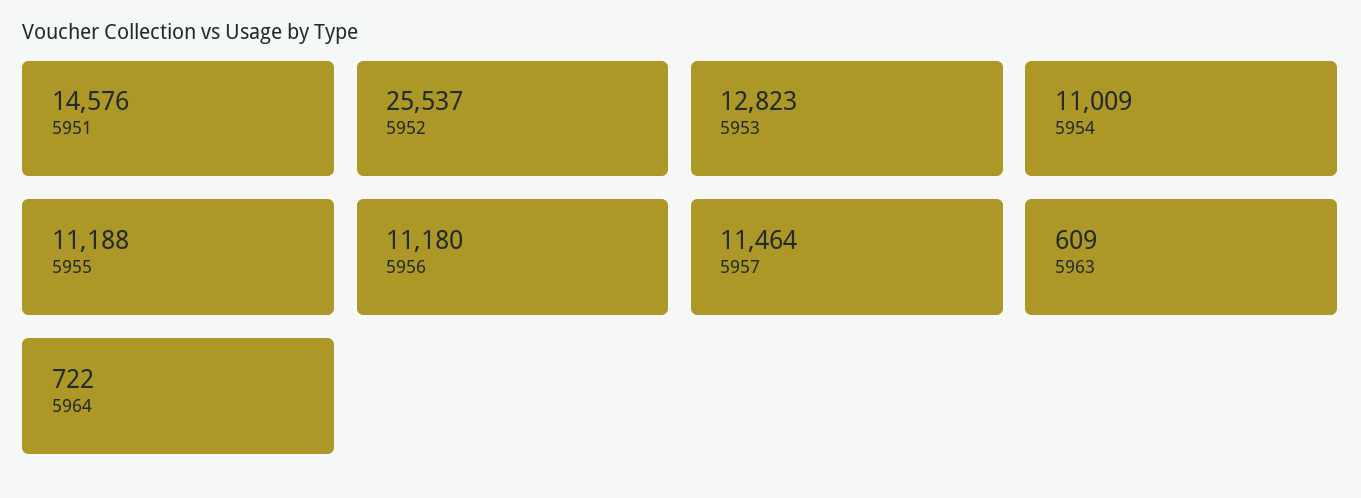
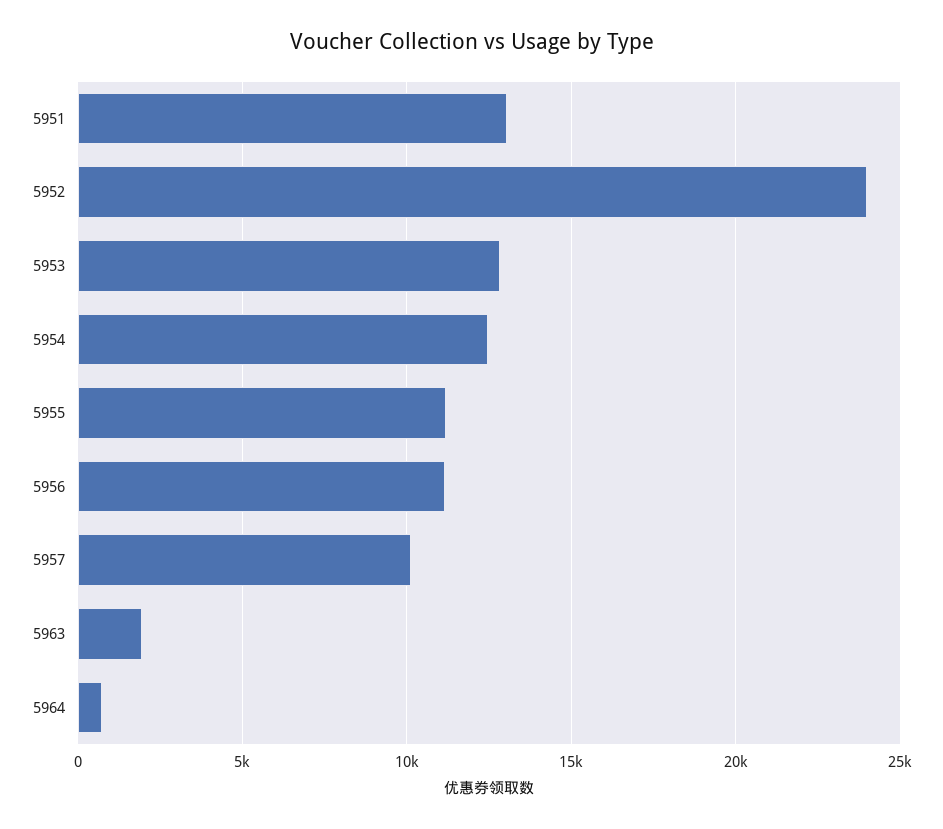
  {
-   "5951": 14576,
+   "5951": 13000,
-   "5952": 25537,
+   "5952": 24000,
    "5953": 12823,
-   "5954": 11009,
+   "5954": 12500,
    "5955": 11188,
    "5956": 11180,
-   "5957": 11464,
+   "5957": 10000,
-   "5963": 609,
+   "5963": 2000,
    "5964": 722
  }

